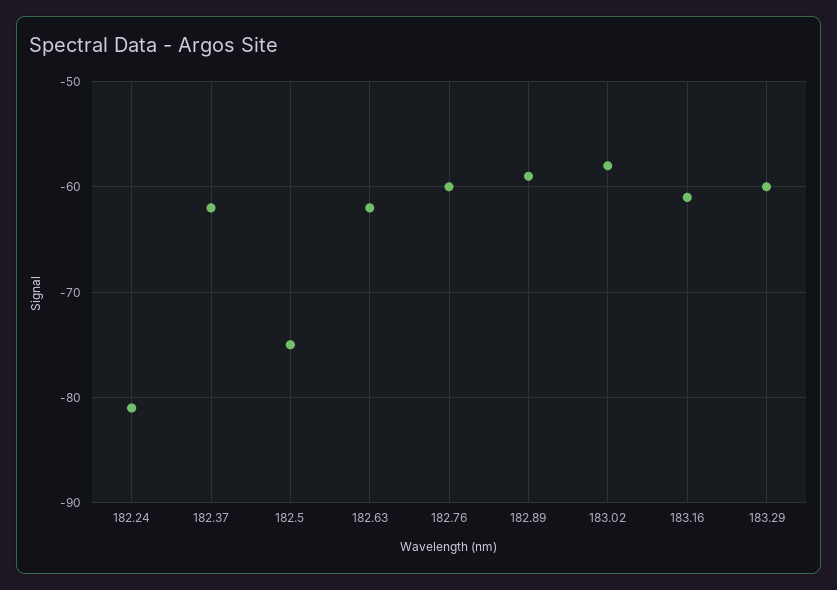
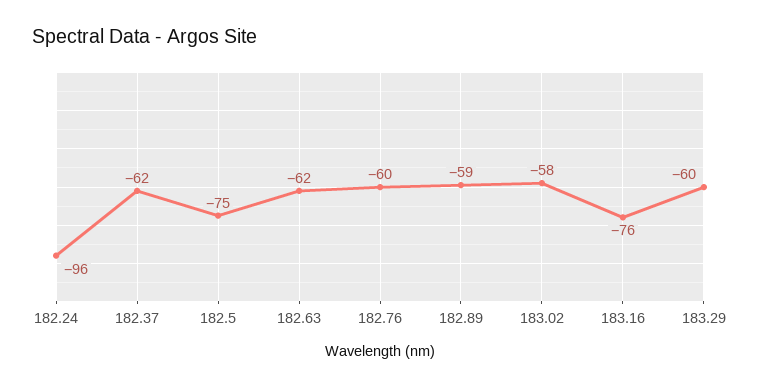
  {
-   "182.24": -81,
+   "182.24": -96,
    "182.37": -62,
    "182.5": -75,
    "182.63": -62,
    "182.76": -60,
    "182.89": -59,
    "183.02": -58,
-   "183.16": -61,
+   "183.16": -76,
    "183.29": -60
  }

